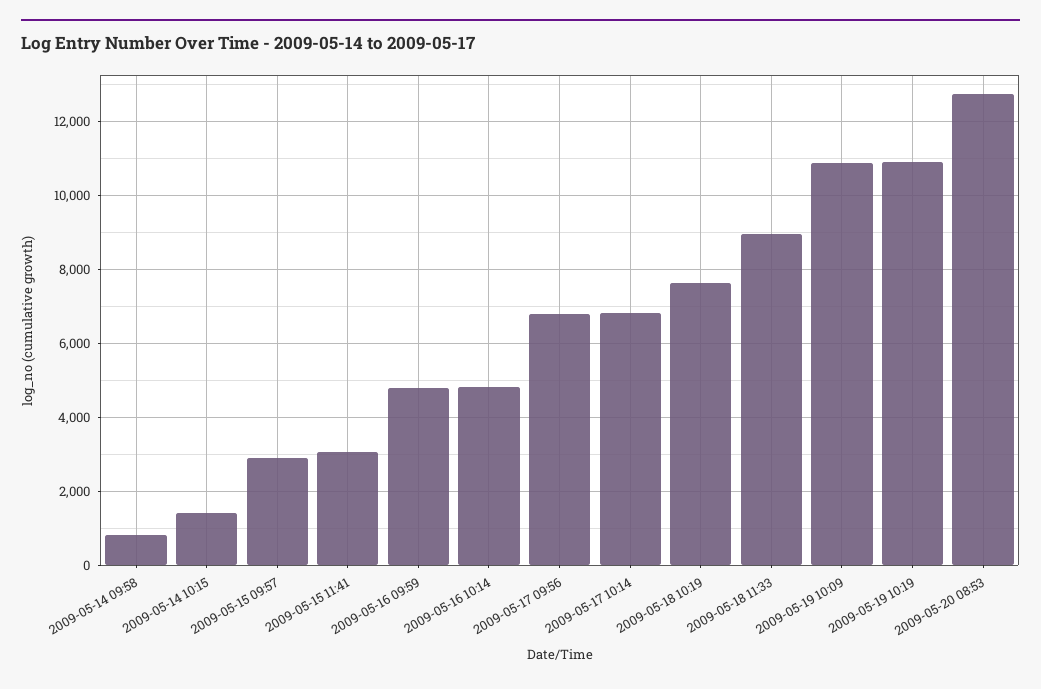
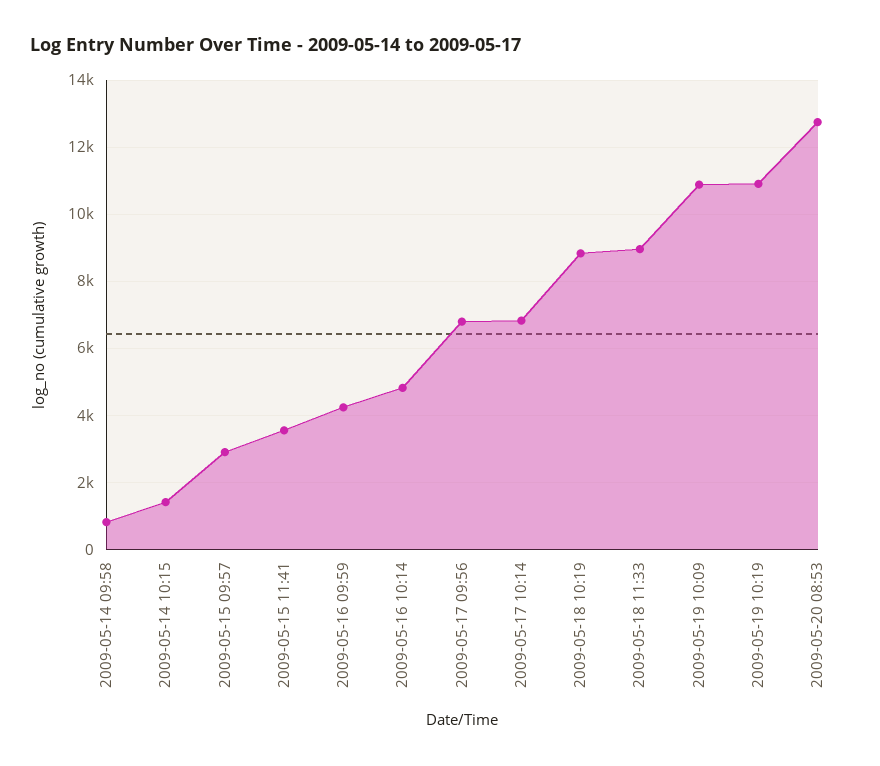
  {
    "2009-05-14 09:58": 800,
    "2009-05-14 10:15": 1400,
    "2009-05-15 09:57": 3000,
-   "2009-05-15 11:41": 3000,
+   "2009-05-15 11:41": 3600,
-   "2009-05-16 09:59": 4800,
+   "2009-05-16 09:59": 4200,
    "2009-05-16 10:14": 4800,
    "2009-05-17 09:56": 6800,
    "2009-05-17 10:14": 6800,
-   "2009-05-18 10:19": 7600,
+   "2009-05-18 10:19": 8800,
    "2009-05-18 11:33": 9000,
    "2009-05-19 10:09": 10800,
    "2009-05-19 10:19": 11000,
    "2009-05-20 08:53": 12800
  }

